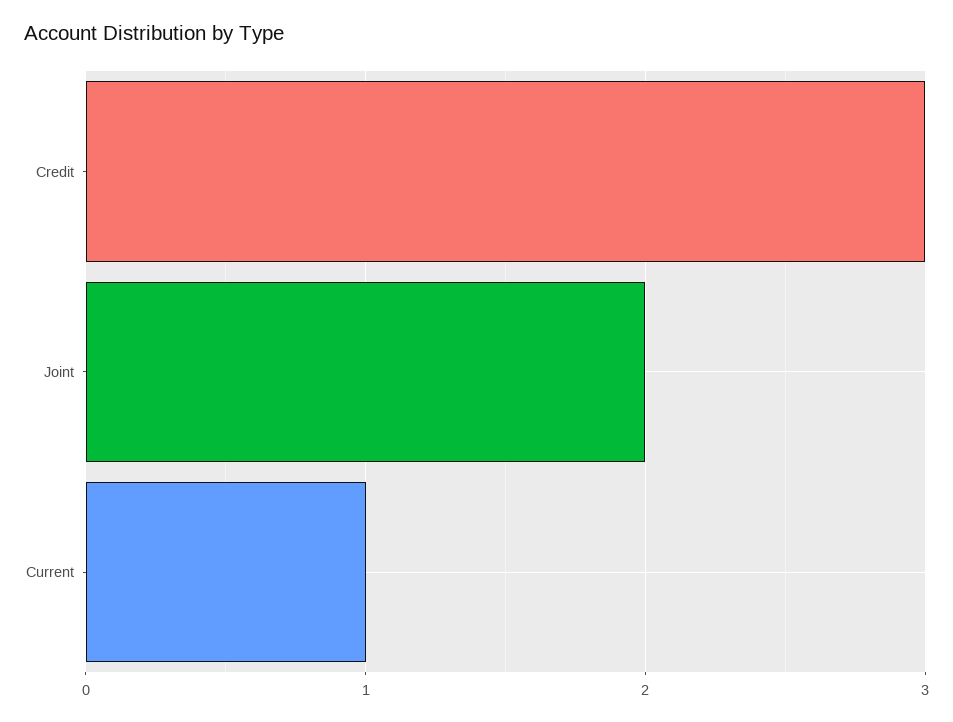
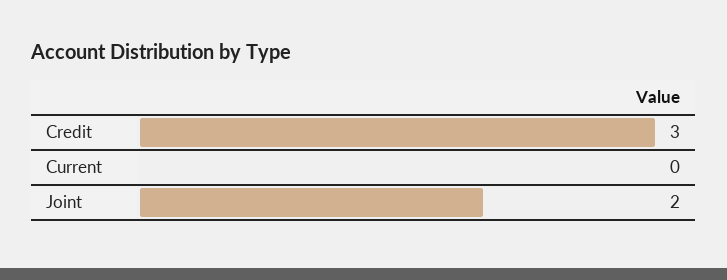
  {
    "Credit": 3,
    "Joint": 2,
-   "Current": 1
+   "Current": 0
  }

